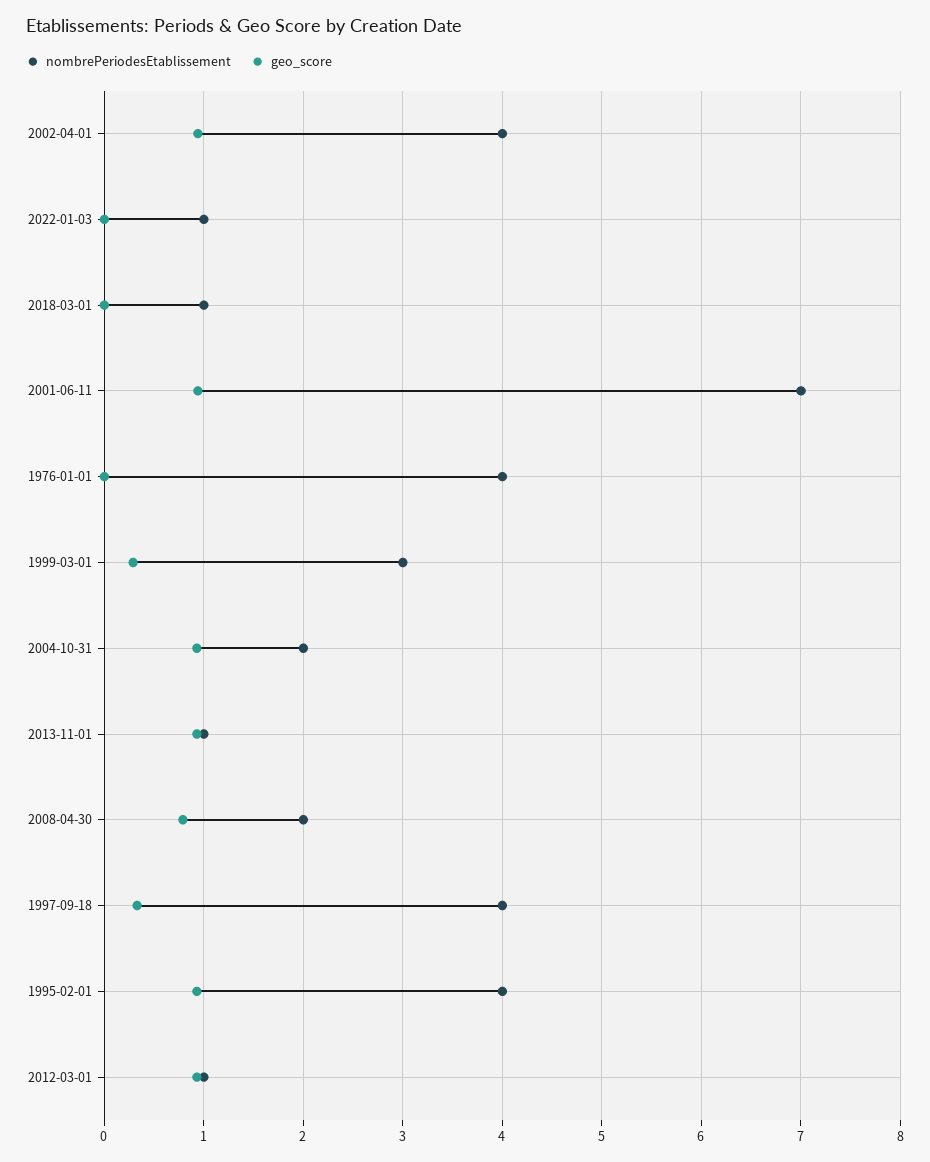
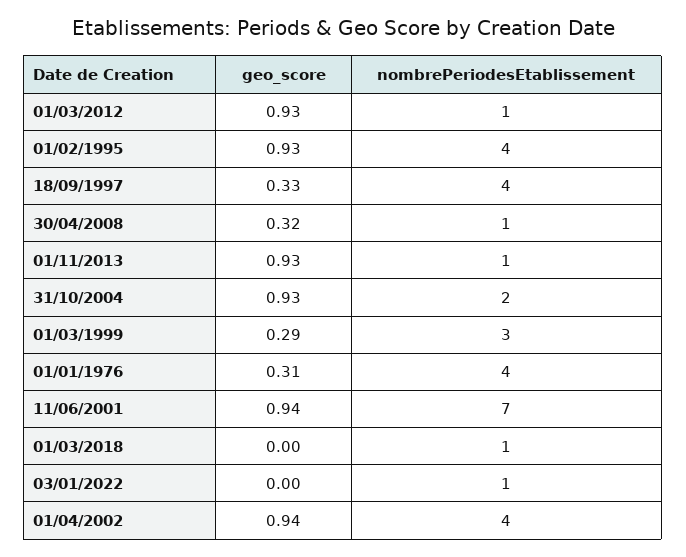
  {
    "nombrePeriodesEtablissement": {
      "2002-04-01": 4,
      "2022-01-03": 1,
      "2018-03-01": 1,
      "2001-06-11": 7,
      "1976-01-01": 4,
      "1999-03-01": 3,
      "2004-10-31": 2,
      "2013-11-01": 1,
-     "2008-04-30": 2,
+     "2008-04-30": 1,
      "1997-09-18": 4,
      "1995-02-01": 4,
      "2012-03-01": 1
    },
    "geo_score": {
      "2002-04-01": 0.94,
      "2022-01-03": 0,
      "2018-03-01": 0,
      "2001-06-11": 0.94,
-     "1976-01-01": 0,
+     "1976-01-01": 0.31,
      "1999-03-01": 0.29,
      "2004-10-31": 0.93,
      "2013-11-01": 0.93,
-     "2008-04-30": 0.8,
+     "2008-04-30": 0.32,
      "1997-09-18": 0.33,
      "1995-02-01": 0.93,
      "2012-03-01": 0.93
    }
  }

